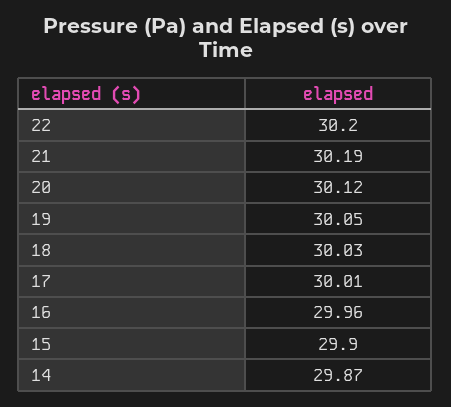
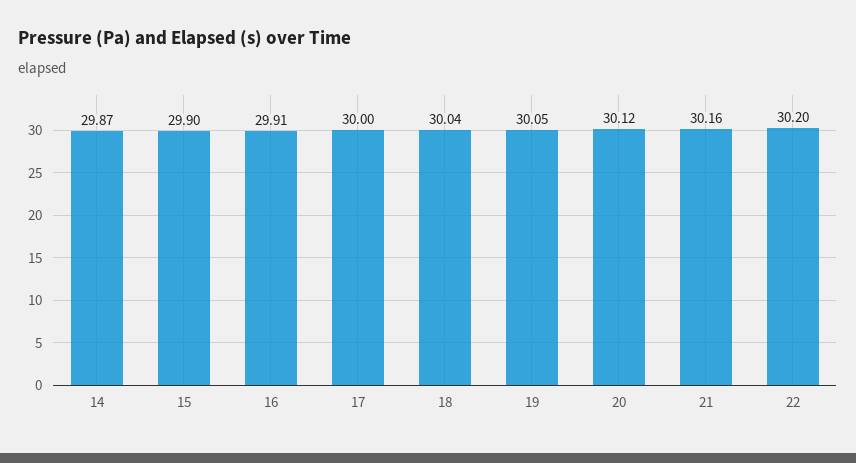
  {
    "22": 30.2,
-   "21": 30.19,
+   "21": 30.16,
    "20": 30.12,
    "19": 30.05,
-   "18": 30.03,
+   "18": 30.04,
-   "17": 30.01,
+   "17": 30,
-   "16": 29.96,
+   "16": 29.91,
    "15": 29.9,
    "14": 29.87
  }

